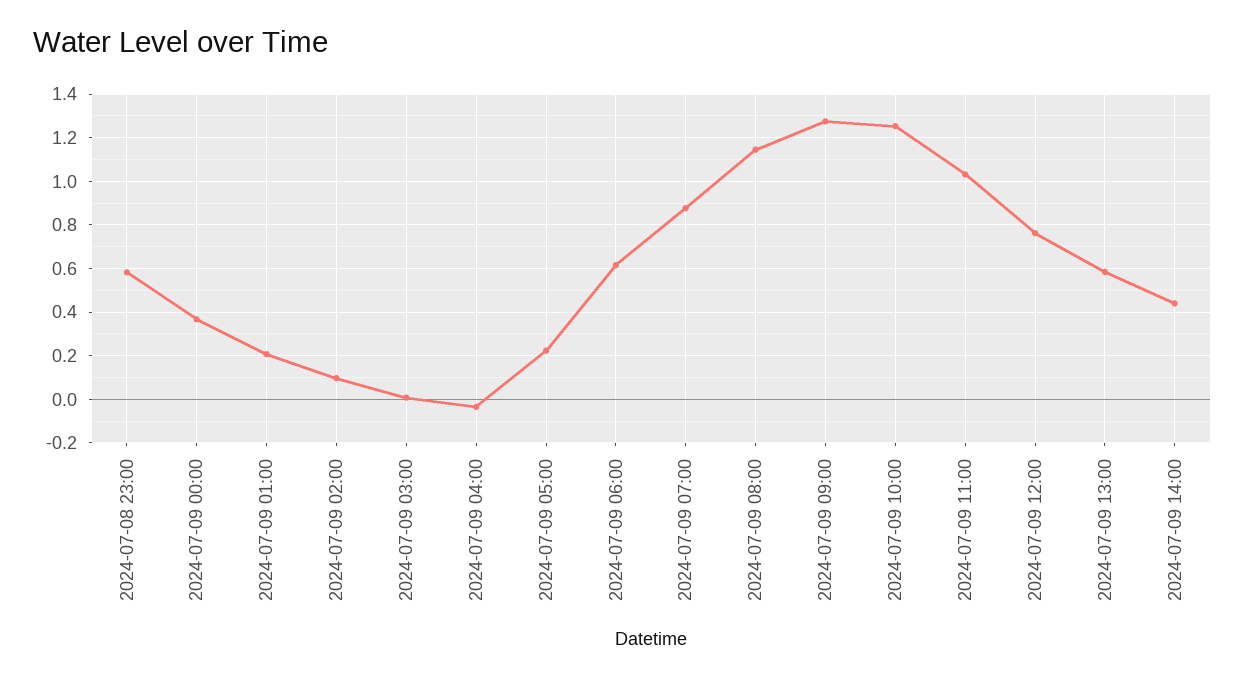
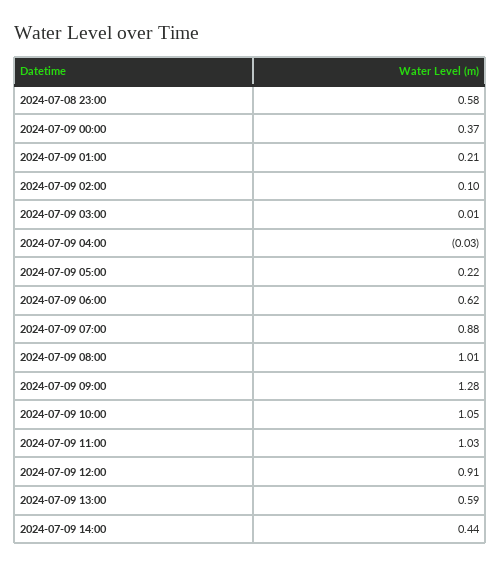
  {
    "2024-07-08 23:00": 0.58,
    "2024-07-09 00:00": 0.37,
    "2024-07-09 01:00": 0.21,
    "2024-07-09 02:00": 0.1,
    "2024-07-09 03:00": 0.01,
    "2024-07-09 04:00": -0.03,
    "2024-07-09 05:00": 0.22,
    "2024-07-09 06:00": 0.62,
    "2024-07-09 07:00": 0.88,
-   "2024-07-09 08:00": 1.15,
+   "2024-07-09 08:00": 1.01,
    "2024-07-09 09:00": 1.28,
-   "2024-07-09 10:00": 1.25,
+   "2024-07-09 10:00": 1.05,
    "2024-07-09 11:00": 1.03,
-   "2024-07-09 12:00": 0.75,
+   "2024-07-09 12:00": 0.91,
    "2024-07-09 13:00": 0.59,
    "2024-07-09 14:00": 0.44
  }

